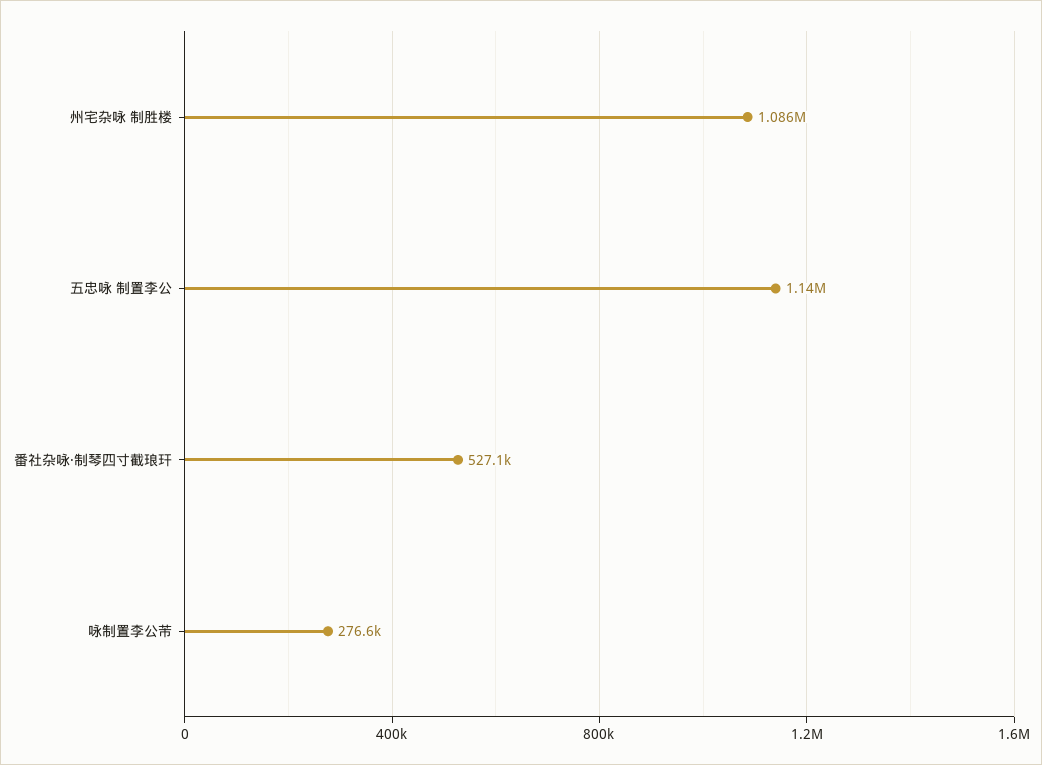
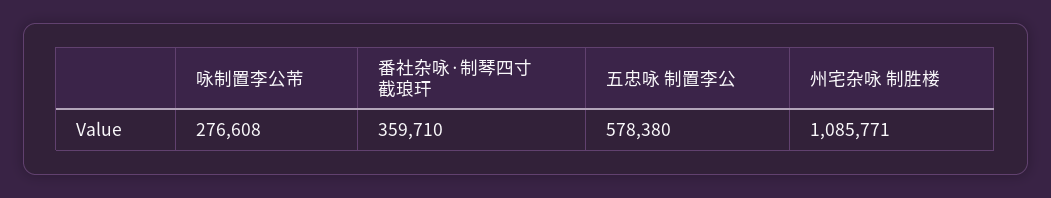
  {
    "州宅杂咏 制胜楼": 1085771,
-   "五忠咏 制置李公": 1140000,
+   "五忠咏 制置李公": 578380,
-   "番社杂咏·制琴四寸截琅玕": 527100,
+   "番社杂咏·制琴四寸截琅玕": 359710,
    "咏制置李公芾": 276608
  }

